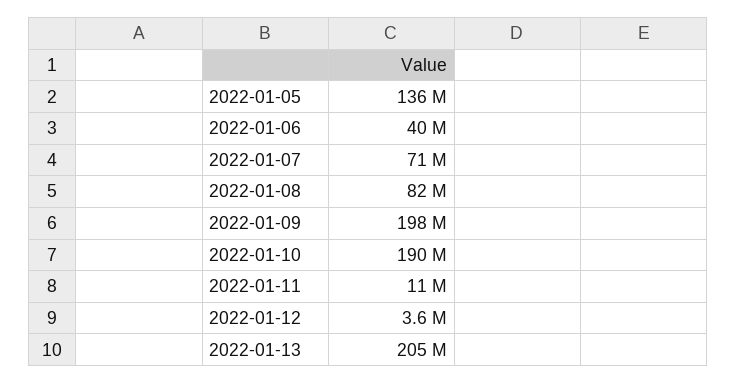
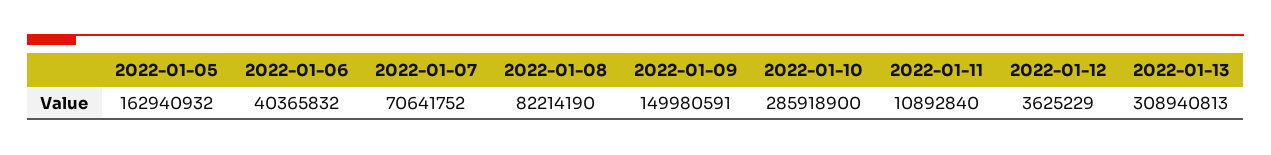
  {
-   "2022-01-05": 136000000,
+   "2022-01-05": 162940932,
    "2022-01-06": 40365832,
    "2022-01-07": 70641752,
    "2022-01-08": 82214190,
-   "2022-01-09": 198000000,
+   "2022-01-09": 149980591,
-   "2022-01-10": 190000000,
+   "2022-01-10": 285918900,
    "2022-01-11": 10892840,
    "2022-01-12": 3625229,
-   "2022-01-13": 205000000
+   "2022-01-13": 308940813
  }

